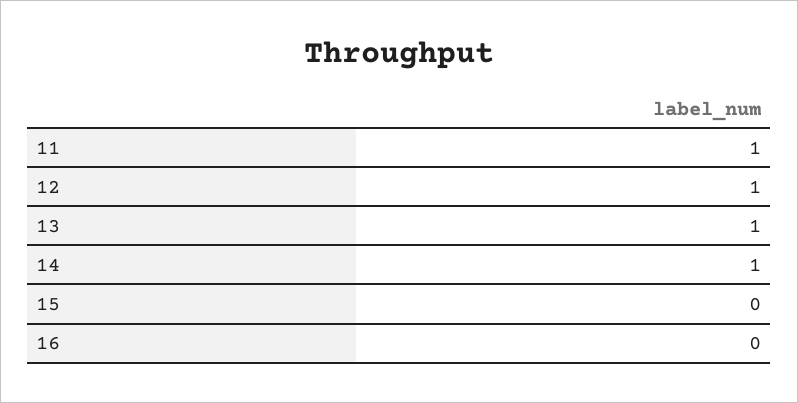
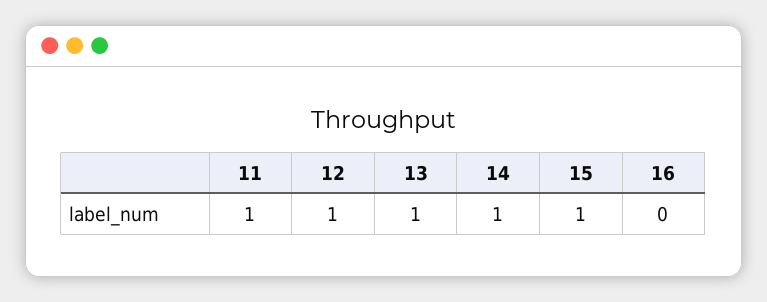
  {
    "11": 1,
    "12": 1,
    "13": 1,
    "14": 1,
-   "15": 0,
+   "15": 1,
    "16": 0
  }

